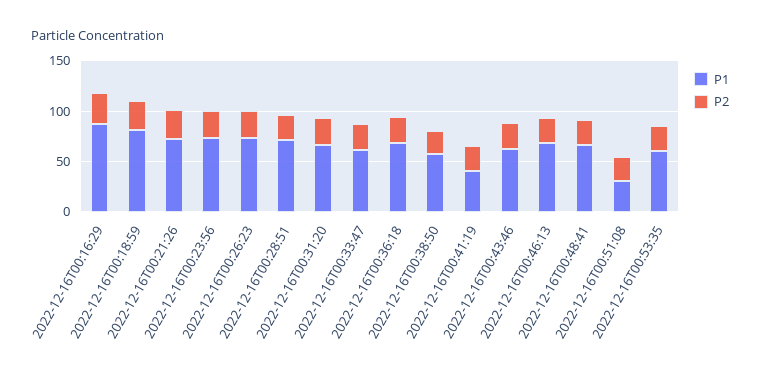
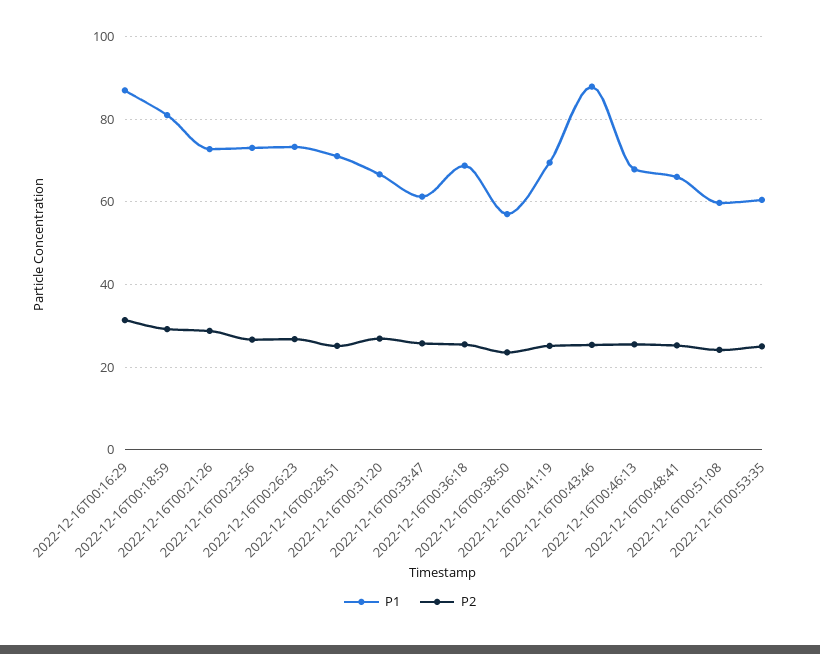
  {
    "P1": {
      "2022-12-16T00:16:29": 86,
      "2022-12-16T00:18:59": 82,
      "2022-12-16T00:21:26": 72,
      "2022-12-16T00:23:56": 74,
      "2022-12-16T00:26:23": 74,
      "2022-12-16T00:28:51": 72,
      "2022-12-16T00:31:20": 66,
      "2022-12-16T00:33:47": 62,
      "2022-12-16T00:36:18": 68,
      "2022-12-16T00:38:50": 58,
-     "2022-12-16T00:41:19": 40,
+     "2022-12-16T00:41:19": 70,
-     "2022-12-16T00:43:46": 60,
+     "2022-12-16T00:43:46": 88,
      "2022-12-16T00:46:13": 68,
      "2022-12-16T00:48:41": 66,
-     "2022-12-16T00:51:08": 30,
+     "2022-12-16T00:51:08": 60,
      "2022-12-16T00:53:35": 60
    },
    "P2": {
      "2022-12-16T00:16:29": 32,
      "2022-12-16T00:18:59": 30,
      "2022-12-16T00:21:26": 28,
      "2022-12-16T00:23:56": 26,
      "2022-12-16T00:26:23": 26,
      "2022-12-16T00:28:51": 26,
      "2022-12-16T00:31:20": 26,
      "2022-12-16T00:33:47": 26,
      "2022-12-16T00:36:18": 26,
      "2022-12-16T00:38:50": 24,
      "2022-12-16T00:41:19": 26,
      "2022-12-16T00:43:46": 26,
      "2022-12-16T00:46:13": 26,
      "2022-12-16T00:48:41": 26,
      "2022-12-16T00:51:08": 24,
      "2022-12-16T00:53:35": 26
    }
  }

